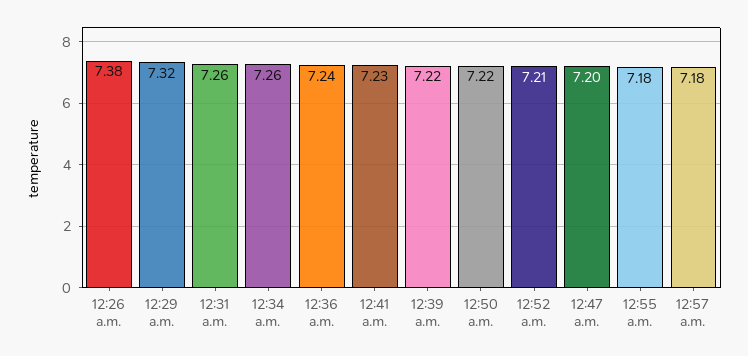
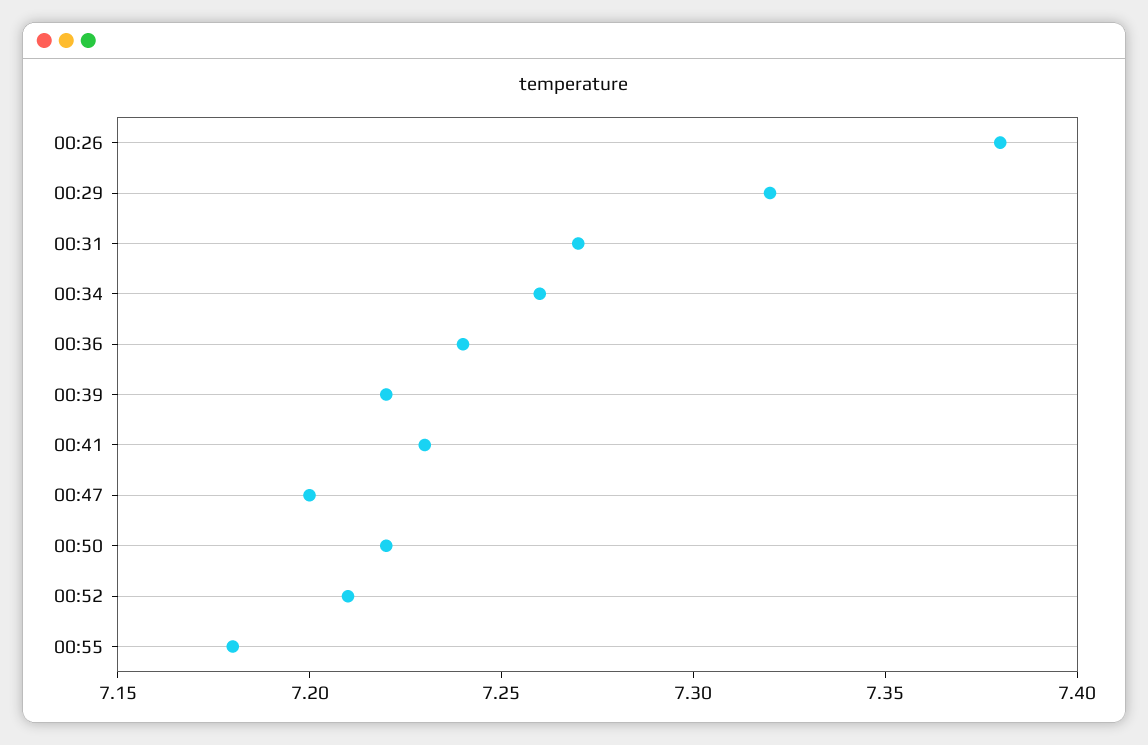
  {
    "12:26 a.m.": 7.38,
    "12:29 a.m.": 7.32,
-   "12:31 a.m.": 7.26,
+   "12:31 a.m.": 7.27,
    "12:34 a.m.": 7.26,
    "12:36 a.m.": 7.24,
    "12:41 a.m.": 7.23,
    "12:39 a.m.": 7.22,
    "12:50 a.m.": 7.22,
    "12:52 a.m.": 7.21,
    "12:47 a.m.": 7.2,
-   "12:55 a.m.": 7.18,
+   "12:55 a.m.": 7.18
-   "12:57 a.m.": 7.18
  }

